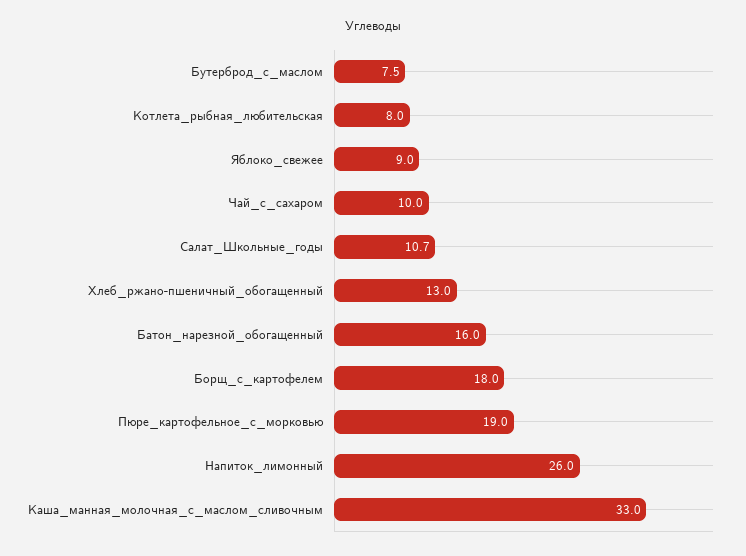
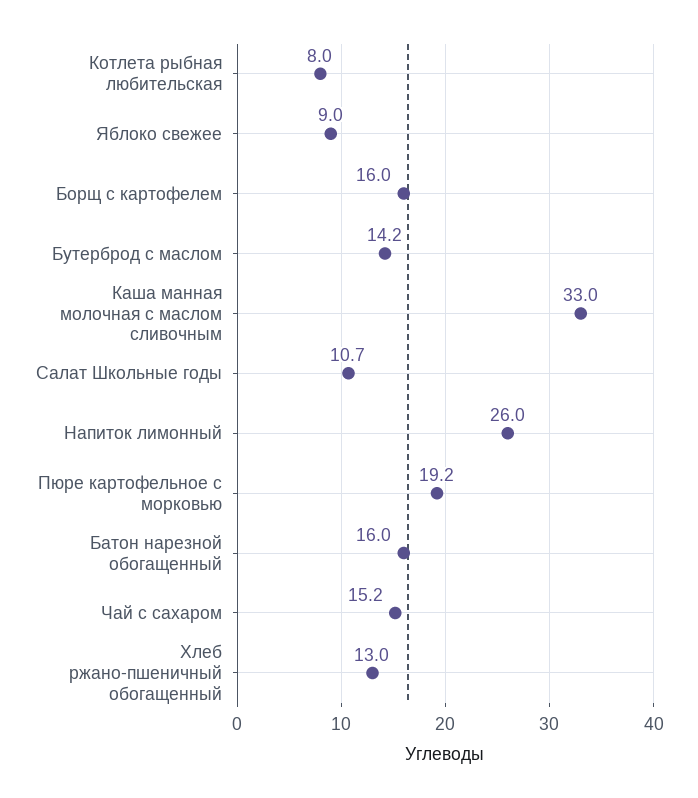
  {
-   "Бутерброд_с_маслом": 7.5,
+   "Бутерброд_с_маслом": 14.2,
    "Котлета_рыбная_любительская": 8,
    "Яблоко_свежее": 9,
-   "Чай_с_сахаром": 10,
+   "Чай_с_сахаром": 15.2,
    "Салат_Школьные_годы": 10.7,
    "Хлеб_ржано-пшеничный_обогащенный": 13,
    "Батон_нарезной_обогащенный": 16,
-   "Борщ_с_картофелем": 18,
+   "Борщ_с_картофелем": 16,
-   "Пюре_картофельное_с_морковью": 19,
+   "Пюре_картофельное_с_морковью": 19.2,
    "Напиток_лимонный": 26,
    "Каша_манная_молочная_с_маслом_сливочным": 33
  }

